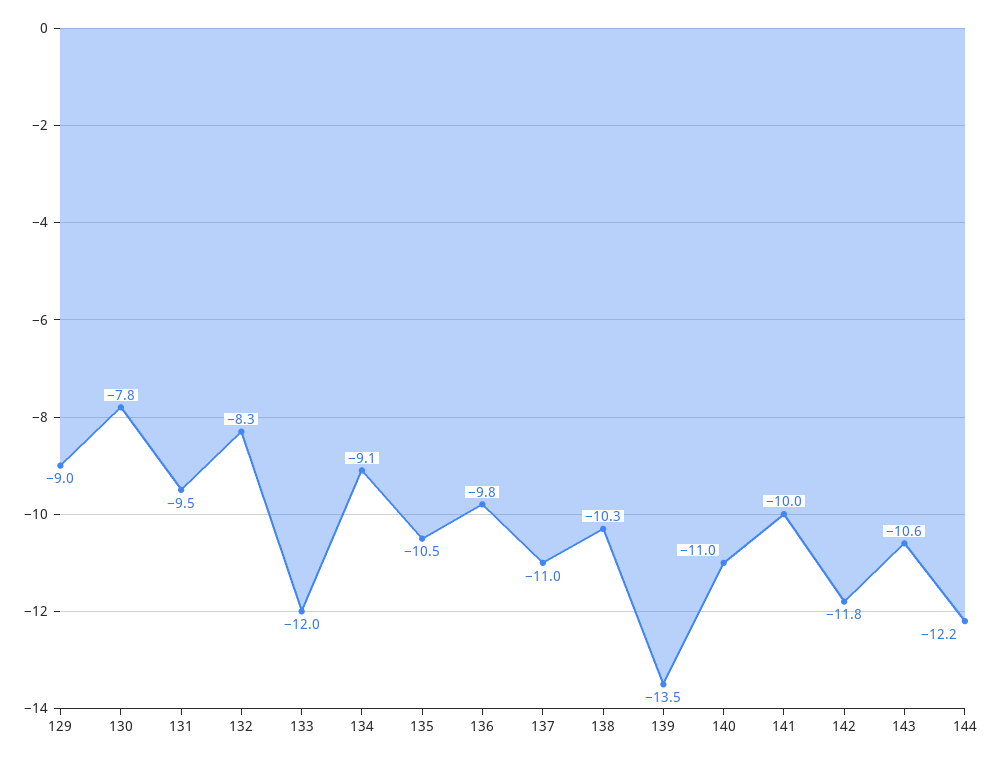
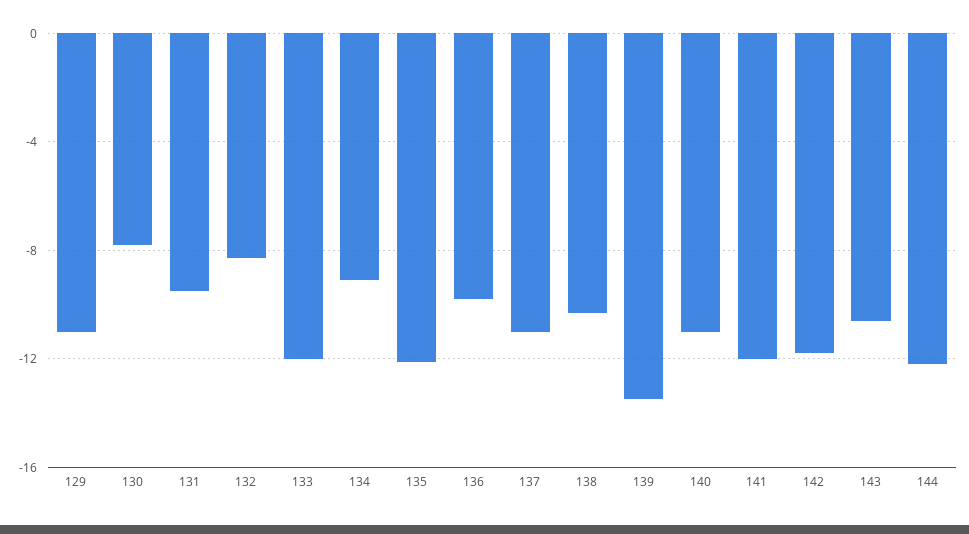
  {
-   "129": -9,
+   "129": -11,
    "130": -7.8,
    "131": -9.5,
    "132": -8.3,
    "133": -12,
    "134": -9.1,
-   "135": -10.5,
+   "135": -12,
    "136": -9.8,
    "137": -11,
    "138": -10.3,
    "139": -13.5,
    "140": -11,
-   "141": -10,
+   "141": -12,
    "142": -11.8,
    "143": -10.6,
    "144": -12.2
  }

